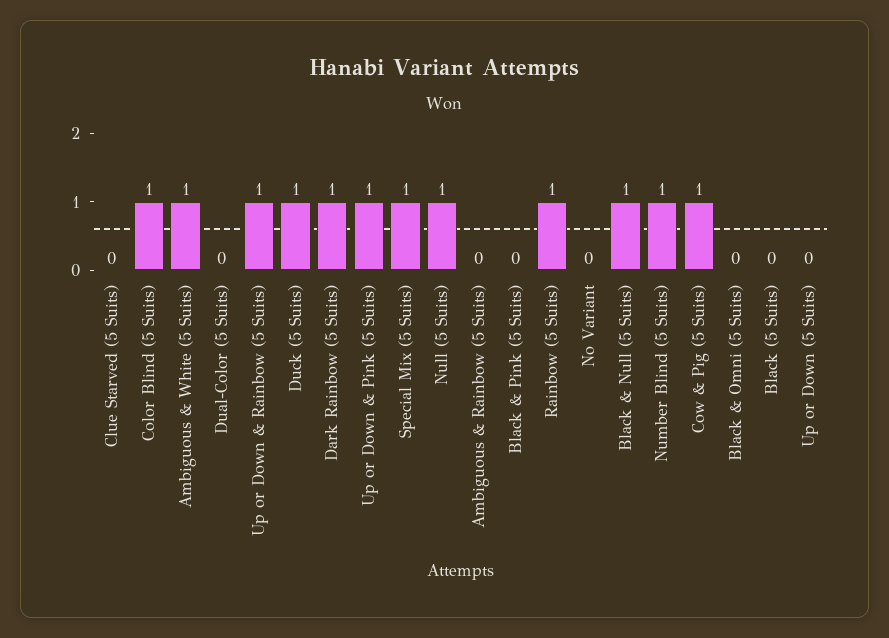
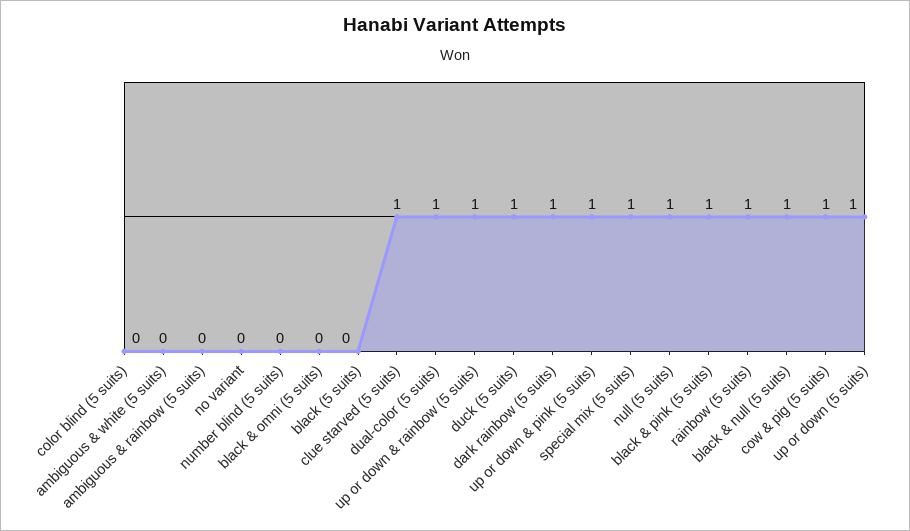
  {
-   "Clue Starved (5 Suits)": 0,
+   "Clue Starved (5 Suits)": 1,
-   "Color Blind (5 Suits)": 1,
+   "Color Blind (5 Suits)": 0,
-   "Ambiguous & White (5 Suits)": 1,
+   "Ambiguous & White (5 Suits)": 0,
-   "Dual-Color (5 Suits)": 0,
+   "Dual-Color (5 Suits)": 1,
    "Up or Down & Rainbow (5 Suits)": 1,
    "Duck (5 Suits)": 1,
    "Dark Rainbow (5 Suits)": 1,
    "Up or Down & Pink (5 Suits)": 1,
    "Special Mix (5 Suits)": 1,
    "Null (5 Suits)": 1,
    "Ambiguous & Rainbow (5 Suits)": 0,
-   "Black & Pink (5 Suits)": 0,
+   "Black & Pink (5 Suits)": 1,
    "Rainbow (5 Suits)": 1,
    "No Variant": 0,
    "Black & Null (5 Suits)": 1,
-   "Number Blind (5 Suits)": 1,
+   "Number Blind (5 Suits)": 0,
    "Cow & Pig (5 Suits)": 1,
    "Black & Omni (5 Suits)": 0,
    "Black (5 Suits)": 0,
-   "Up or Down (5 Suits)": 0
+   "Up or Down (5 Suits)": 1
  }

